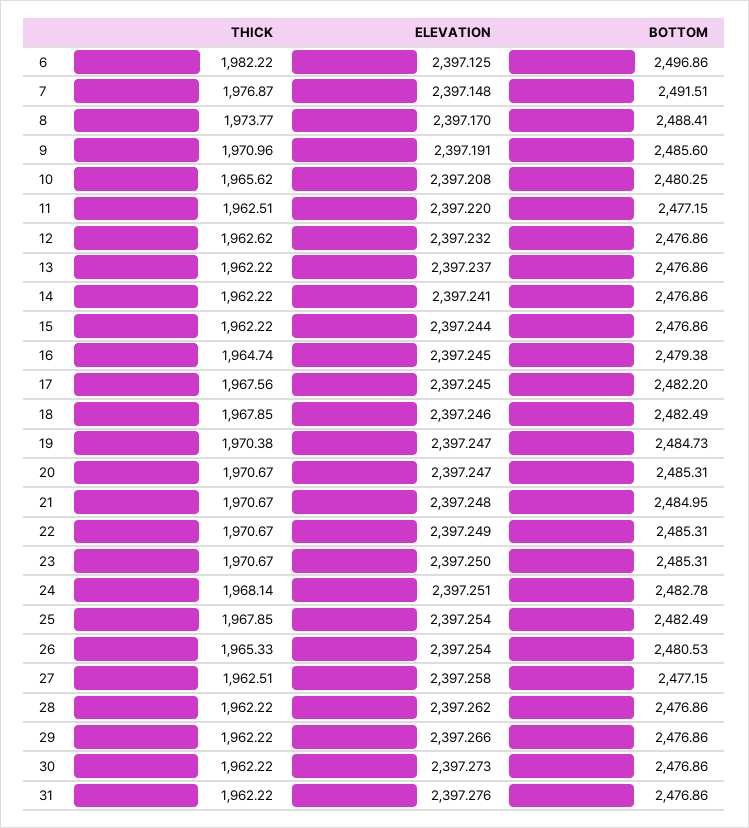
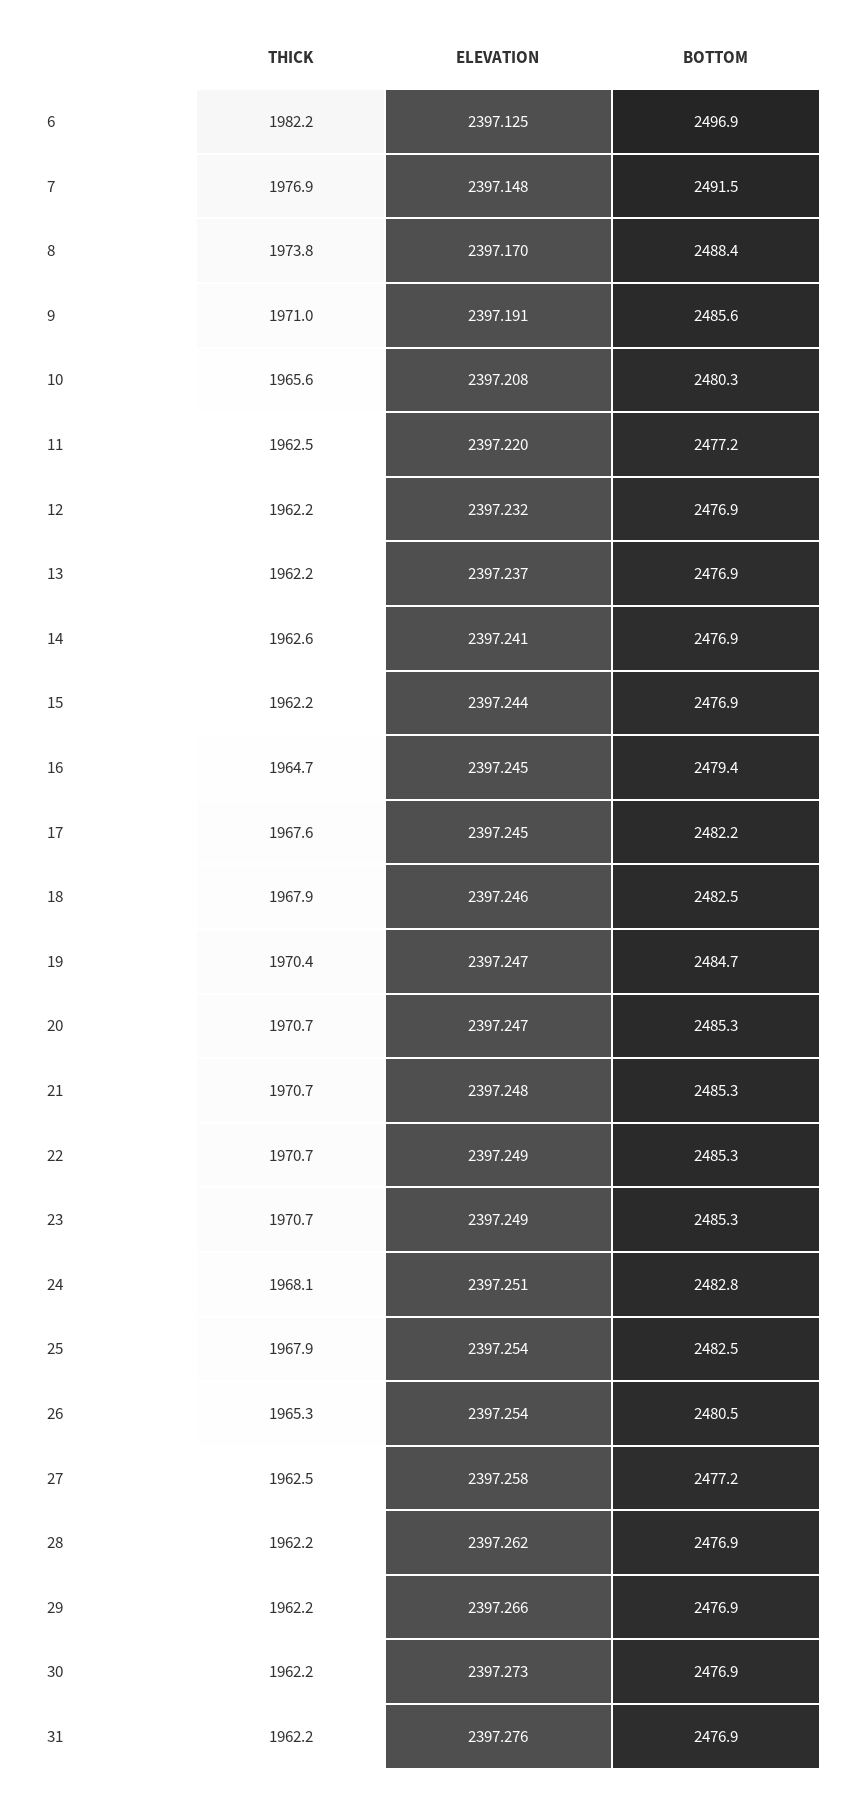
  {
    "THICK": {
      "6": 1982.22,
      "7": 1976.87,
      "8": 1973.77,
      "9": 1970.96,
      "10": 1965.62,
      "11": 1962.51,
-     "12": 1962.62,
+     "12": 1962.2,
      "13": 1962.22,
-     "14": 1962.22,
+     "14": 1962.6,
      "15": 1962.22,
      "16": 1964.74,
      "17": 1967.56,
      "18": 1967.85,
      "19": 1970.38,
      "20": 1970.67,
      "21": 1970.67,
      "22": 1970.67,
      "23": 1970.67,
      "24": 1968.14,
      "25": 1967.85,
      "26": 1965.33,
      "27": 1962.51,
      "28": 1962.22,
      "29": 1962.22,
      "30": 1962.22,
      "31": 1962.22
    },
    "ELEVATION": {
      "6": 2397.125,
      "7": 2397.148,
      "8": 2397.17,
      "9": 2397.191,
      "10": 2397.208,
      "11": 2397.22,
      "12": 2397.232,
      "13": 2397.237,
      "14": 2397.241,
      "15": 2397.244,
      "16": 2397.245,
      "17": 2397.245,
      "18": 2397.246,
      "19": 2397.247,
      "20": 2397.247,
      "21": 2397.248,
      "22": 2397.249,
-     "23": 2397.25,
+     "23": 2397.249,
      "24": 2397.251,
      "25": 2397.254,
      "26": 2397.254,
      "27": 2397.258,
      "28": 2397.262,
      "29": 2397.266,
      "30": 2397.273,
      "31": 2397.276
    },
    "BOTTOM": {
      "6": 2496.86,
      "7": 2491.51,
      "8": 2488.41,
      "9": 2485.6,
      "10": 2480.25,
      "11": 2477.15,
      "12": 2476.86,
      "13": 2476.86,
      "14": 2476.86,
      "15": 2476.86,
      "16": 2479.38,
      "17": 2482.2,
      "18": 2482.49,
      "19": 2484.73,
      "20": 2485.31,
-     "21": 2484.95,
+     "21": 2485.3,
      "22": 2485.31,
      "23": 2485.31,
      "24": 2482.78,
      "25": 2482.49,
      "26": 2480.53,
      "27": 2477.15,
      "28": 2476.86,
      "29": 2476.86,
      "30": 2476.86,
      "31": 2476.86
    }
  }

